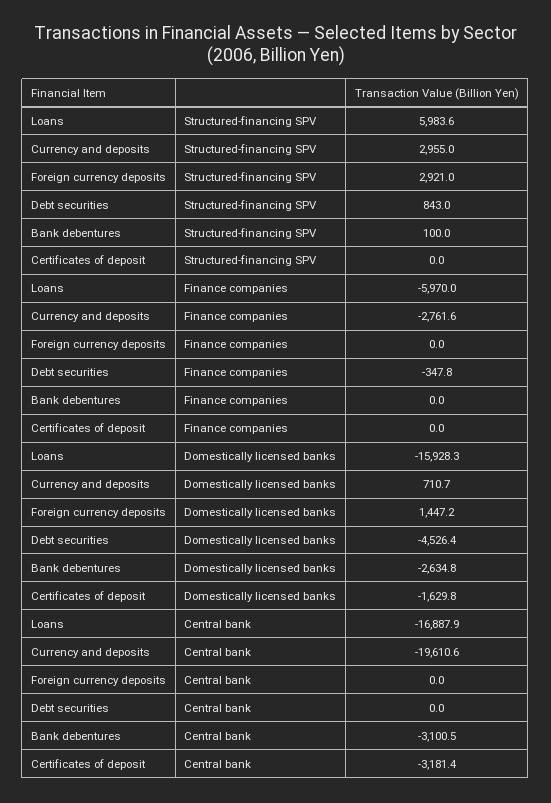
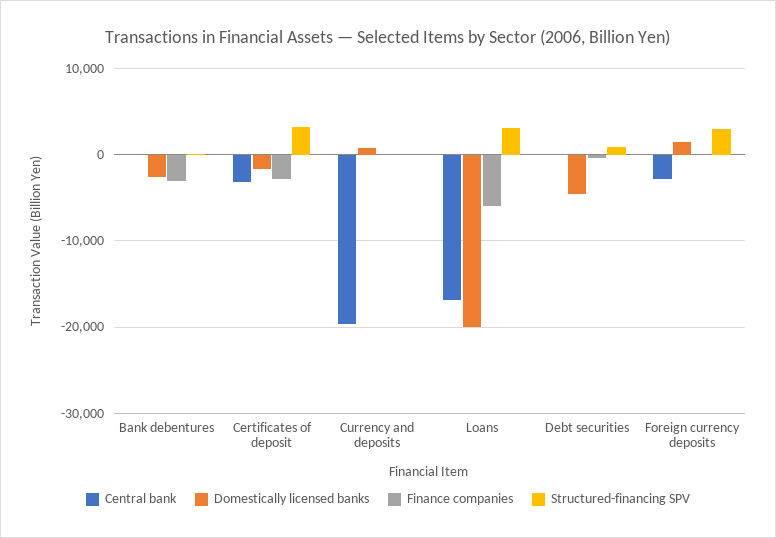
  {
    "Structured-financing SPV": {
-     "Loans": 5983.6,
+     "Loans": 3000,
-     "Currency and deposits": 2955,
+     "Currency and deposits": 0,
      "Foreign currency deposits": 2921,
      "Debt securities": 843,
      "Bank debentures": 100,
-     "Certificates of deposit": 0
+     "Certificates of deposit": 3000
    },
    "Finance companies": {
      "Loans": -5970,
-     "Currency and deposits": -2761.6,
+     "Currency and deposits": 0,
      "Foreign currency deposits": 0,
      "Debt securities": -347.8,
-     "Bank debentures": 0,
+     "Bank debentures": -3000,
-     "Certificates of deposit": 0
+     "Certificates of deposit": -3000
    },
    "Domestically licensed banks": {
-     "Loans": -15928.3,
+     "Loans": -20000,
      "Currency and deposits": 710.7,
      "Foreign currency deposits": 1447.2,
      "Debt securities": -4526.4,
      "Bank debentures": -2634.8,
      "Certificates of deposit": -1629.8
    },
    "Central bank": {
      "Loans": -16887.9,
      "Currency and deposits": -19610.6,
-     "Foreign currency deposits": 0,
+     "Foreign currency deposits": -3000,
      "Debt securities": 0,
-     "Bank debentures": -3100.5,
+     "Bank debentures": 0,
      "Certificates of deposit": -3181.4
    }
  }

